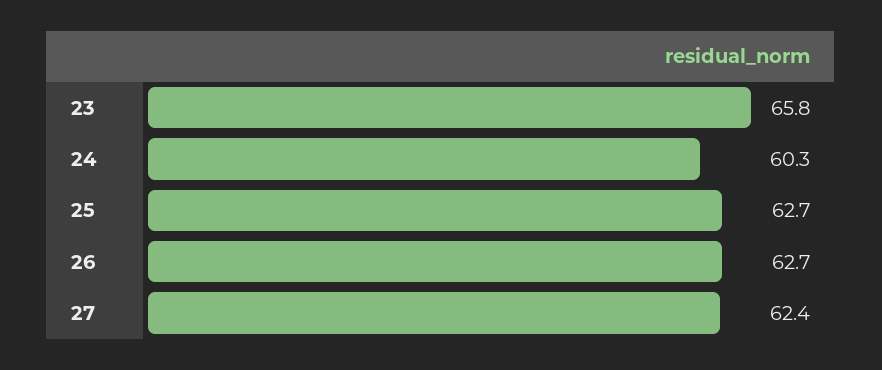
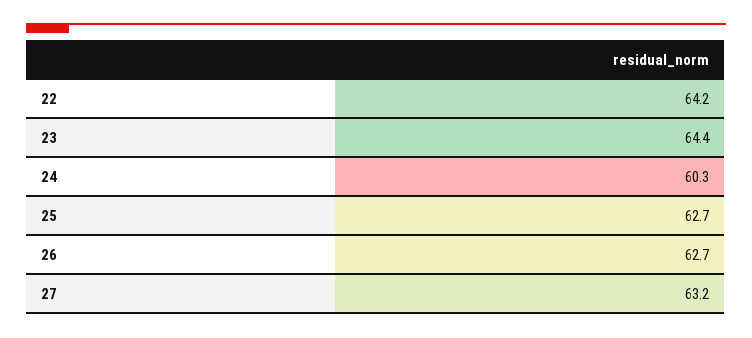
  {
-   "23": 65.8,
+   "23": 64.4,
    "24": 60.3,
    "25": 62.7,
    "26": 62.7,
-   "27": 62.4
+   "27": 63.2,
+   "22": 64.2
  }

